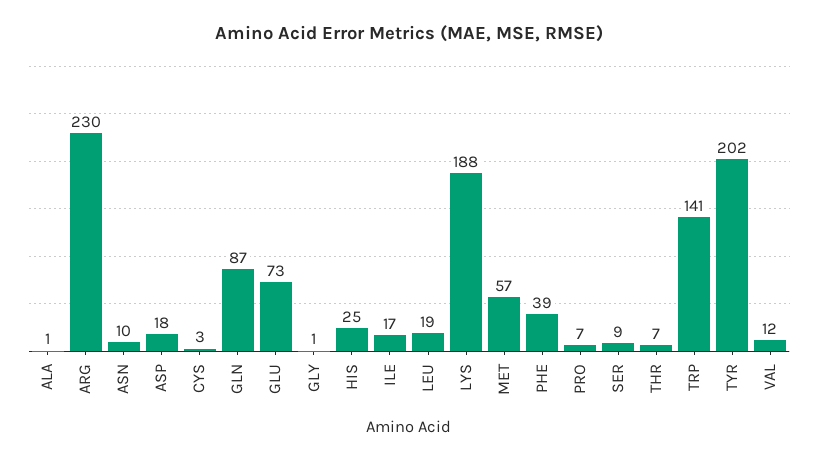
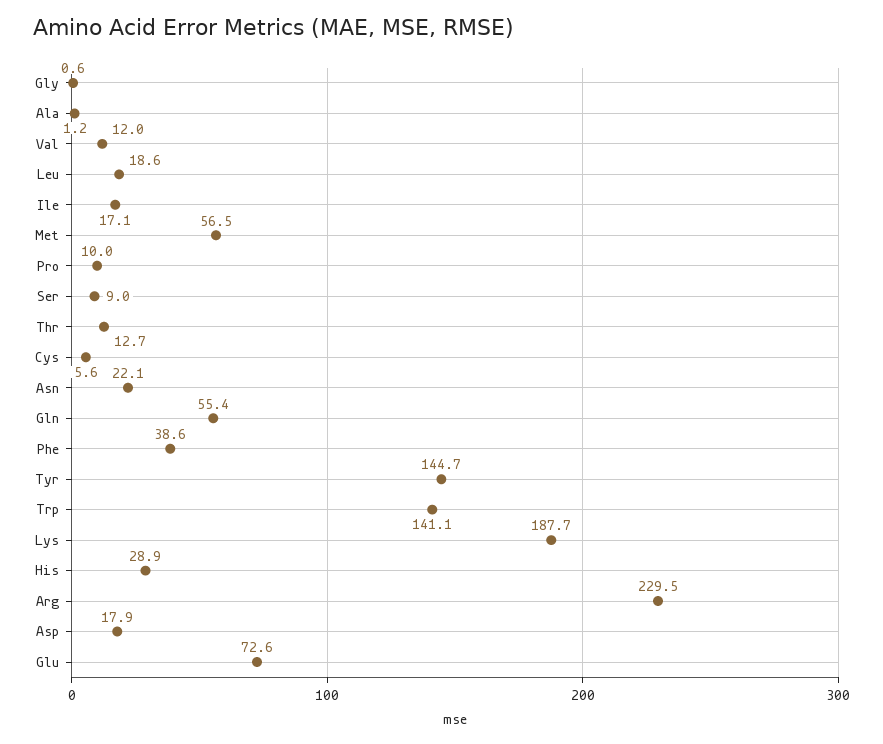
  {
    "ALA": 1.2,
    "ARG": 229.5,
-   "ASN": 10,
+   "ASN": 22.1,
    "ASP": 17.9,
-   "CYS": 3,
+   "CYS": 5.6,
-   "GLN": 87,
+   "GLN": 55.4,
    "GLU": 72.6,
    "GLY": 0.6,
-   "HIS": 25,
+   "HIS": 28.9,
    "ILE": 17.1,
    "LEU": 18.6,
    "LYS": 187.7,
    "MET": 56.5,
    "PHE": 38.6,
-   "PRO": 7,
+   "PRO": 10,
    "SER": 9,
-   "THR": 7,
+   "THR": 12.7,
    "TRP": 141.1,
-   "TYR": 202,
+   "TYR": 144.7,
    "VAL": 12
  }

